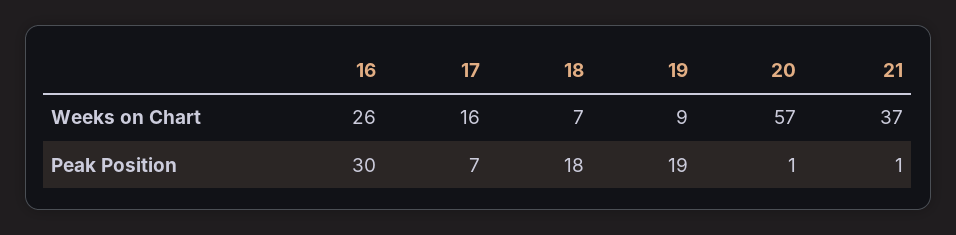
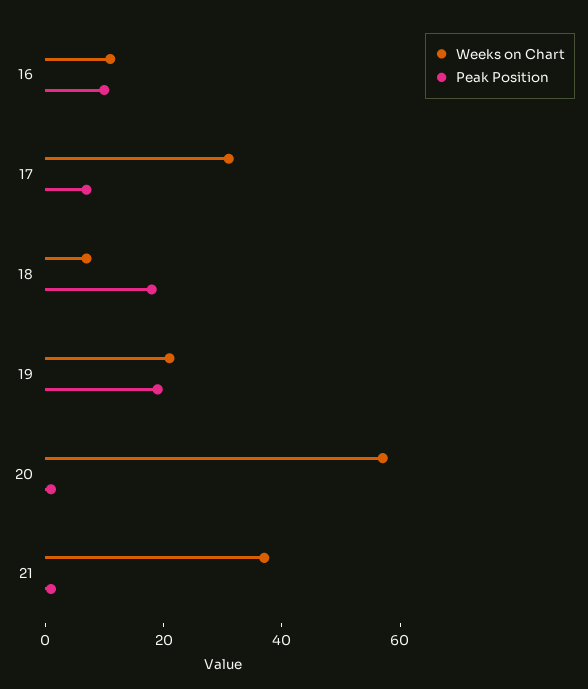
  {
    "Weeks on Chart": {
-     "16": 26,
+     "16": 10,
-     "17": 16,
+     "17": 30,
      "18": 7,
-     "19": 9,
+     "19": 20,
      "20": 57,
      "21": 37
    },
    "Peak Position": {
-     "16": 30,
+     "16": 10,
      "17": 7,
      "18": 18,
      "19": 19,
      "20": 1,
      "21": 1
    }
  }

